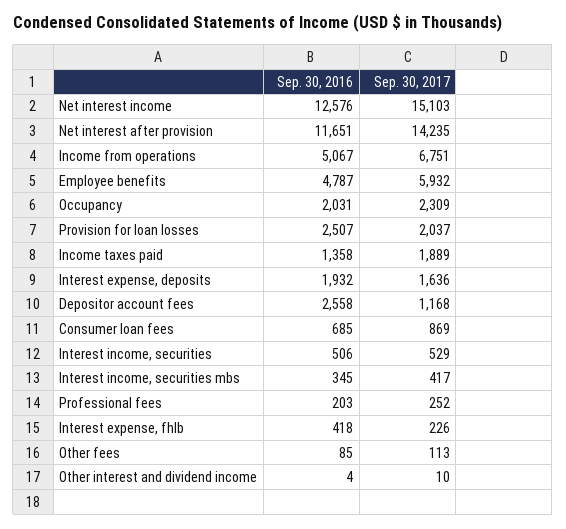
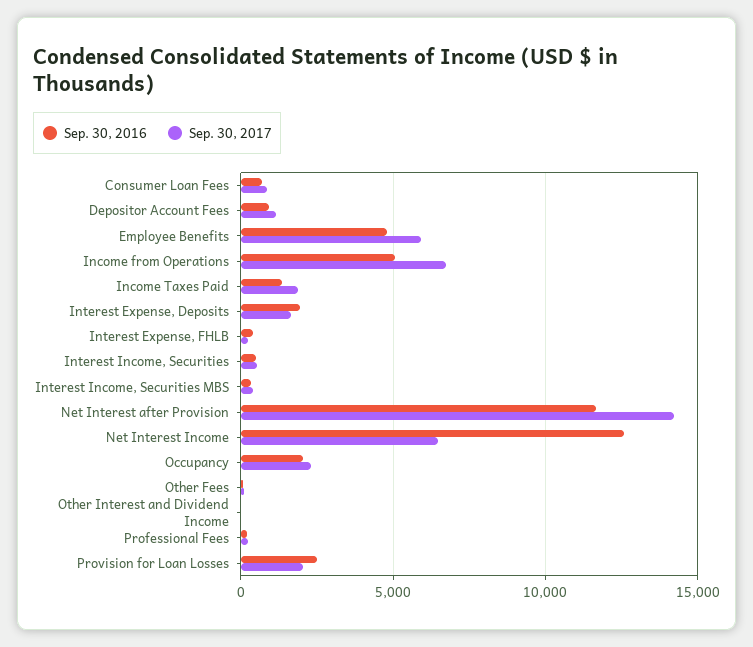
  {
    "Sep. 30, 2016": {
      "Net interest income": 12576,
      "Net interest after provision": 11651,
      "Income from operations": 5067,
      "Employee benefits": 4787,
      "Occupancy": 2031,
      "Provision for loan losses": 2507,
      "Income taxes paid": 1358,
      "Interest expense, deposits": 1932,
-     "Depositor account fees": 2558,
+     "Depositor account fees": 1000,
      "Consumer loan fees": 685,
      "Interest income, securities": 506,
      "Interest income, securities mbs": 345,
      "Professional fees": 203,
      "Interest expense, fhlb": 418,
      "Other fees": 85,
      "Other interest and dividend income": 4
    },
    "Sep. 30, 2017": {
-     "Net interest income": 15103,
+     "Net interest income": 6500,
      "Net interest after provision": 14235,
      "Income from operations": 6751,
      "Employee benefits": 5932,
      "Occupancy": 2309,
      "Provision for loan losses": 2037,
      "Income taxes paid": 1889,
      "Interest expense, deposits": 1636,
      "Depositor account fees": 1168,
      "Consumer loan fees": 869,
      "Interest income, securities": 529,
      "Interest income, securities mbs": 417,
      "Professional fees": 252,
      "Interest expense, fhlb": 226,
      "Other fees": 113,
      "Other interest and dividend income": 10
    }
  }

